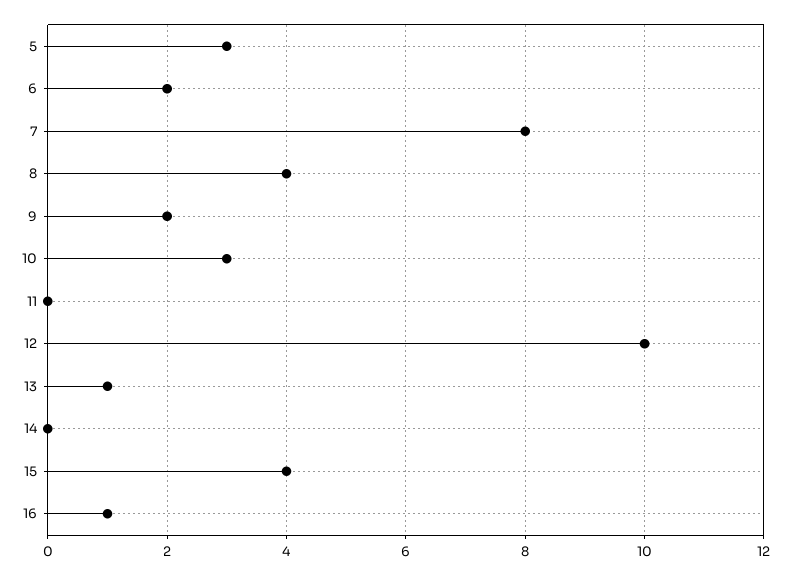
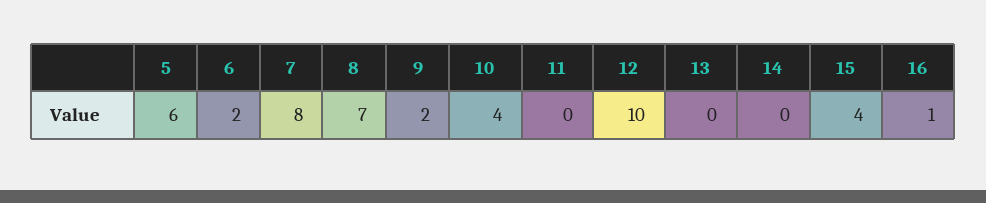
  {
-   "5": 3,
+   "5": 6,
    "6": 2,
    "7": 8,
-   "8": 4,
+   "8": 7,
    "9": 2,
-   "10": 3,
+   "10": 4,
    "11": 0,
    "12": 10,
-   "13": 1,
+   "13": 0,
    "14": 0,
    "15": 4,
    "16": 1
  }

